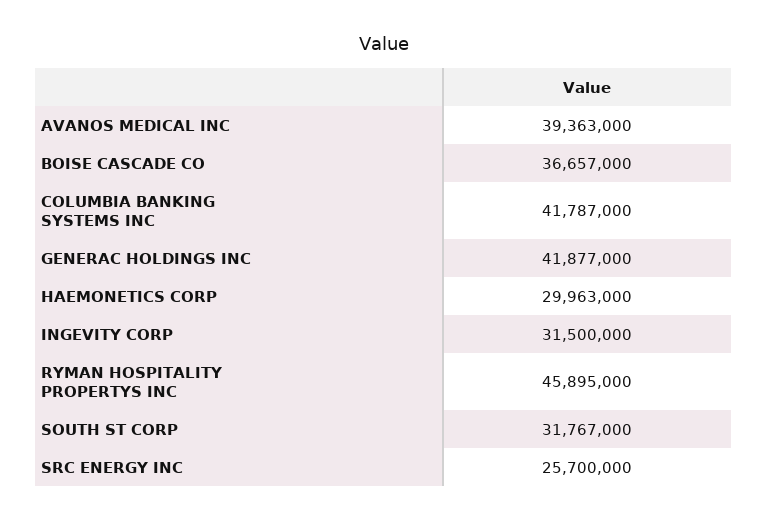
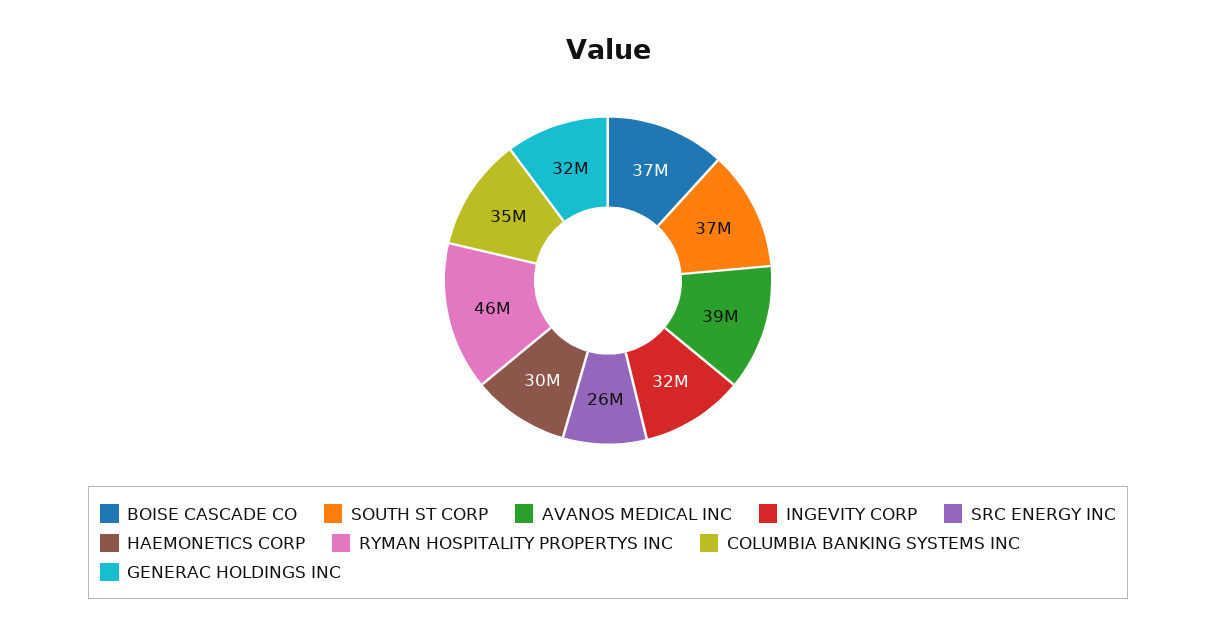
  {
    "AVANOS MEDICAL INC": 39363000,
    "BOISE CASCADE CO": 36657000,
-   "COLUMBIA BANKING SYSTEMS INC": 41787000,
+   "COLUMBIA BANKING SYSTEMS INC": 35000000,
-   "GENERAC HOLDINGS INC": 41877000,
+   "GENERAC HOLDINGS INC": 32000000,
    "HAEMONETICS CORP": 29963000,
    "INGEVITY CORP": 31500000,
    "RYMAN HOSPITALITY PROPERTYS INC": 45895000,
-   "SOUTH ST CORP": 31767000,
+   "SOUTH ST CORP": 37000000,
    "SRC ENERGY INC": 25700000
  }

